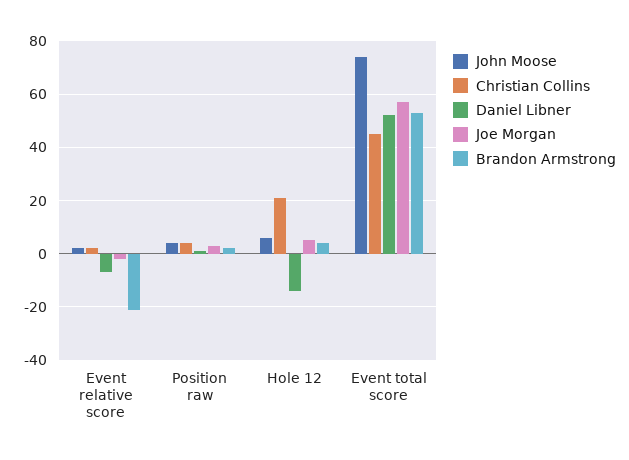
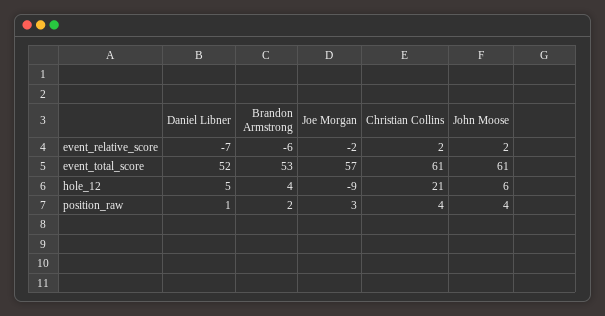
  {
    "John Moose": {
      "Event relative score": 2,
      "Position raw": 4,
      "Hole 12": 6,
-     "Event total score": 75
+     "Event total score": 61
    },
    "Christian Collins": {
      "Event relative score": 2,
      "Position raw": 4,
      "Hole 12": 21,
-     "Event total score": 45
+     "Event total score": 61
    },
    "Daniel Libner": {
      "Event relative score": -7,
      "Position raw": 1,
-     "Hole 12": -15,
+     "Hole 12": 5,
      "Event total score": 52
    },
    "Joe Morgan": {
      "Event relative score": -2,
      "Position raw": 3,
-     "Hole 12": 5,
+     "Hole 12": -9,
      "Event total score": 57
    },
    "Brandon Armstrong": {
-     "Event relative score": -20,
+     "Event relative score": -6,
      "Position raw": 2,
      "Hole 12": 4,
      "Event total score": 53
    }
  }

